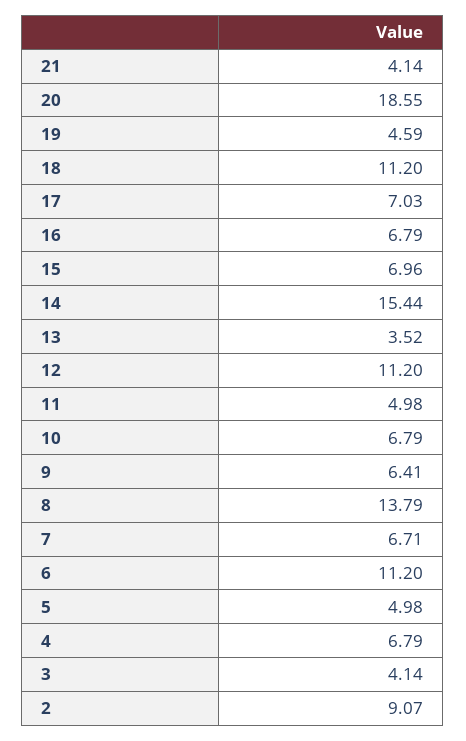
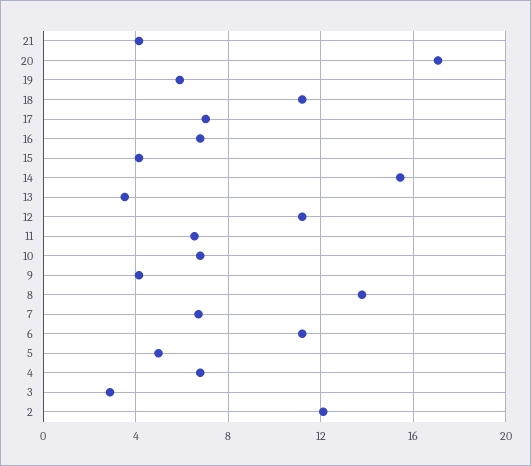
  {
    "21": 4.14,
-   "20": 18.55,
+   "20": 17,
-   "19": 4.59,
+   "19": 6,
    "18": 11.2,
    "17": 7.03,
    "16": 6.79,
-   "15": 6.96,
+   "15": 4,
    "14": 15.44,
    "13": 3.52,
    "12": 11.2,
-   "11": 4.98,
+   "11": 6.5,
    "10": 6.79,
-   "9": 6.41,
+   "9": 4,
    "8": 13.79,
    "7": 6.71,
    "6": 11.2,
    "5": 4.98,
    "4": 6.79,
-   "3": 4.14,
+   "3": 3,
-   "2": 9.07
+   "2": 12
  }

